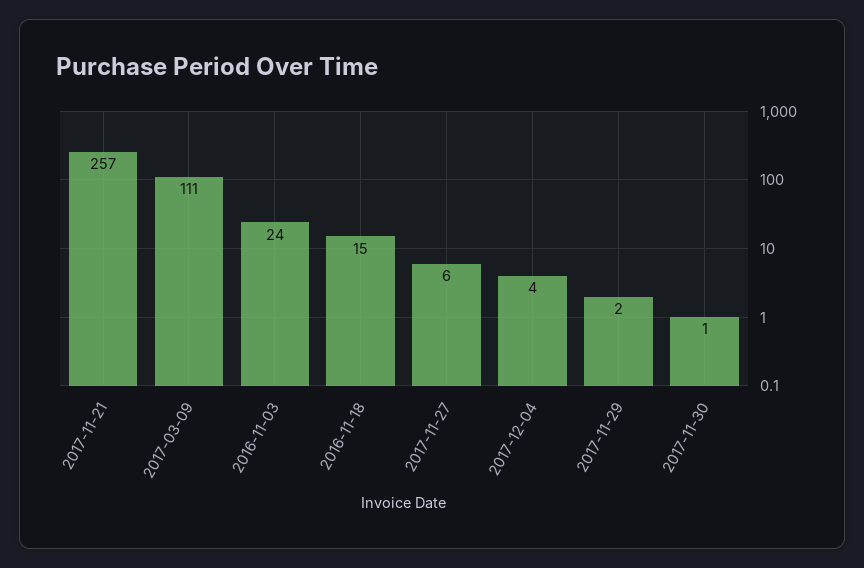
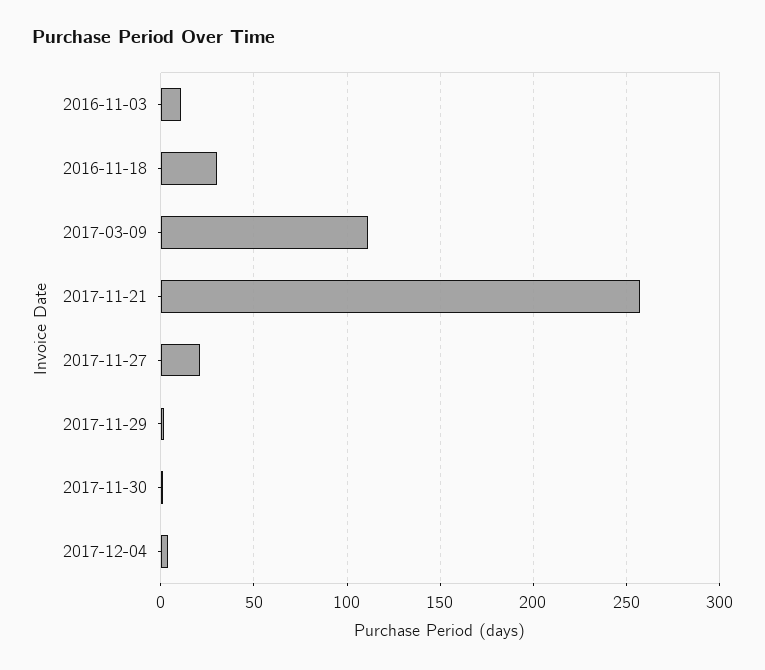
  {
    "2017-11-21": 257,
    "2017-03-09": 111,
-   "2016-11-03": 24,
+   "2016-11-03": 10,
-   "2016-11-18": 15,
+   "2016-11-18": 30,
-   "2017-11-27": 6,
+   "2017-11-27": 20,
    "2017-12-04": 4,
    "2017-11-29": 2,
    "2017-11-30": 1
  }

